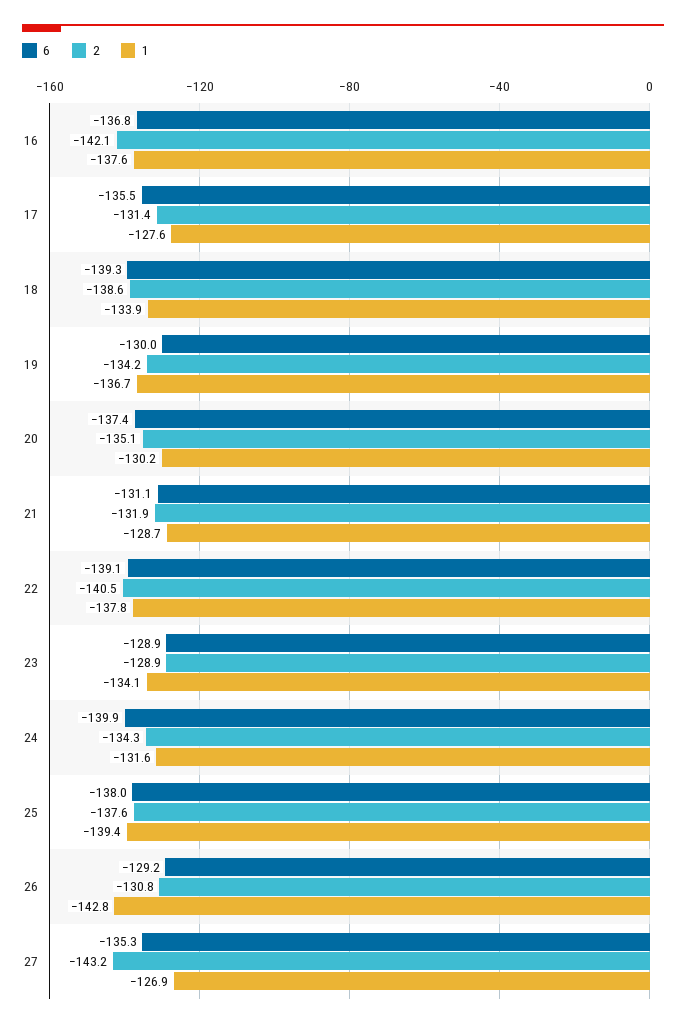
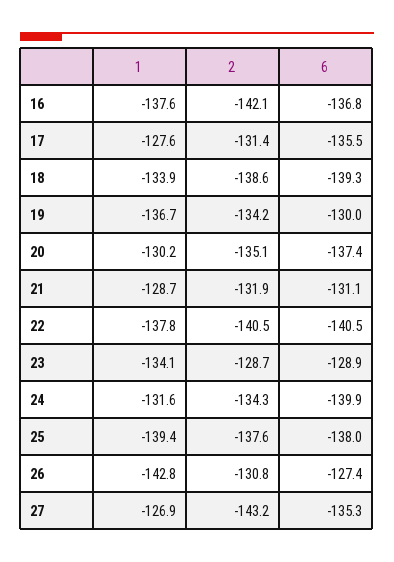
  {
    "6": {
      "16": -136.8,
      "17": -135.5,
      "18": -139.3,
      "19": -130,
      "20": -137.4,
      "21": -131.1,
-     "22": -139.1,
+     "22": -140.5,
      "23": -128.9,
      "24": -139.9,
      "25": -138,
-     "26": -129.2,
+     "26": -127.4,
      "27": -135.3
    },
    "2": {
      "16": -142.1,
      "17": -131.4,
      "18": -138.6,
      "19": -134.2,
      "20": -135.1,
      "21": -131.9,
      "22": -140.5,
-     "23": -128.9,
+     "23": -128.7,
      "24": -134.3,
      "25": -137.6,
      "26": -130.8,
      "27": -143.2
    },
    "1": {
      "16": -137.6,
      "17": -127.6,
      "18": -133.9,
      "19": -136.7,
      "20": -130.2,
      "21": -128.7,
      "22": -137.8,
      "23": -134.1,
      "24": -131.6,
      "25": -139.4,
      "26": -142.8,
      "27": -126.9
    }
  }

